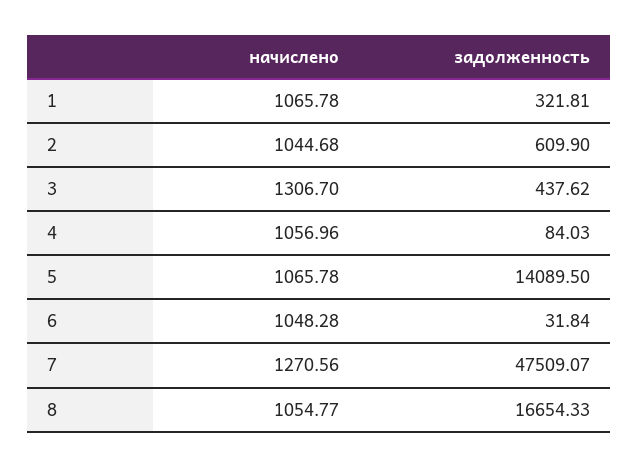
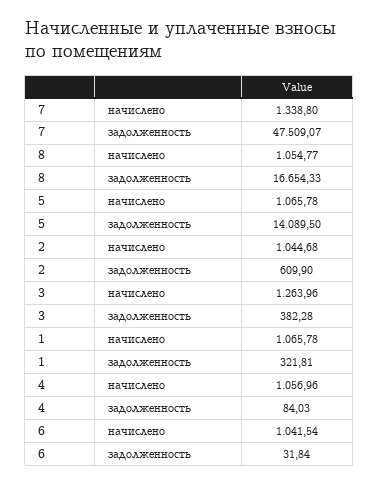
  {
    "начислено": {
      "1": 1065.78,
      "2": 1044.68,
-     "3": 1306.7,
+     "3": 1263.96,
      "4": 1056.96,
      "5": 1065.78,
-     "6": 1048.28,
+     "6": 1041.54,
-     "7": 1270.56,
+     "7": 1338.8,
      "8": 1054.77
    },
    "задолженность": {
      "1": 321.81,
      "2": 609.9,
-     "3": 437.62,
+     "3": 382.28,
      "4": 84.03,
      "5": 14089.5,
      "6": 31.84,
      "7": 47509.07,
      "8": 16654.33
    }
  }

